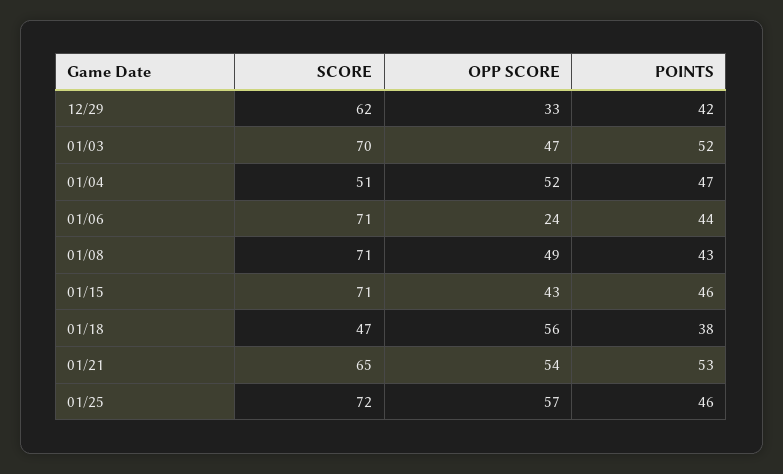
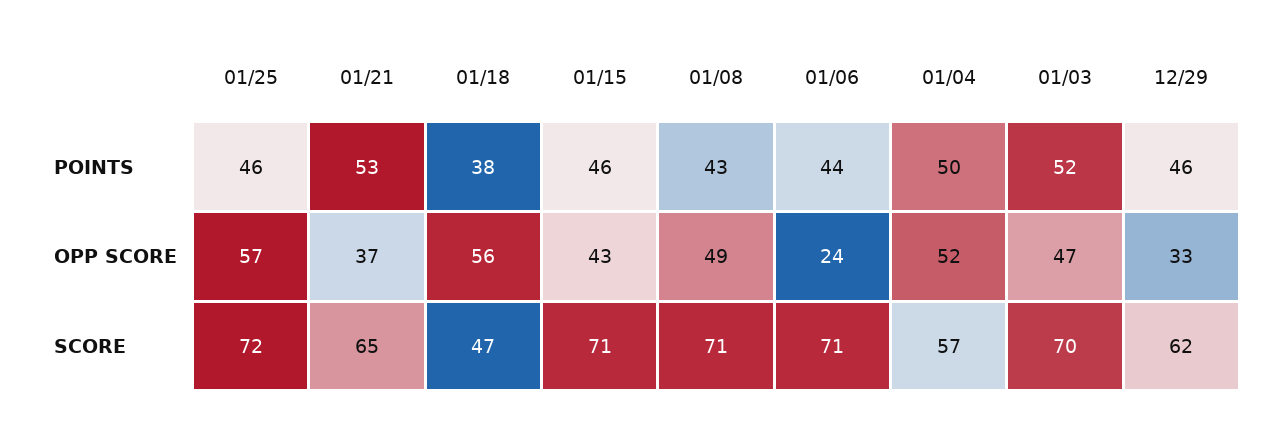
  {
    "SCORE": {
      "12/29": 62,
      "01/03": 70,
-     "01/04": 51,
+     "01/04": 57,
      "01/06": 71,
      "01/08": 71,
      "01/15": 71,
      "01/18": 47,
      "01/21": 65,
      "01/25": 72
    },
    "OPP SCORE": {
      "12/29": 33,
      "01/03": 47,
      "01/04": 52,
      "01/06": 24,
      "01/08": 49,
      "01/15": 43,
      "01/18": 56,
-     "01/21": 54,
+     "01/21": 37,
      "01/25": 57
    },
    "POINTS": {
-     "12/29": 42,
+     "12/29": 46,
      "01/03": 52,
-     "01/04": 47,
+     "01/04": 50,
      "01/06": 44,
      "01/08": 43,
      "01/15": 46,
      "01/18": 38,
      "01/21": 53,
      "01/25": 46
    }
  }

